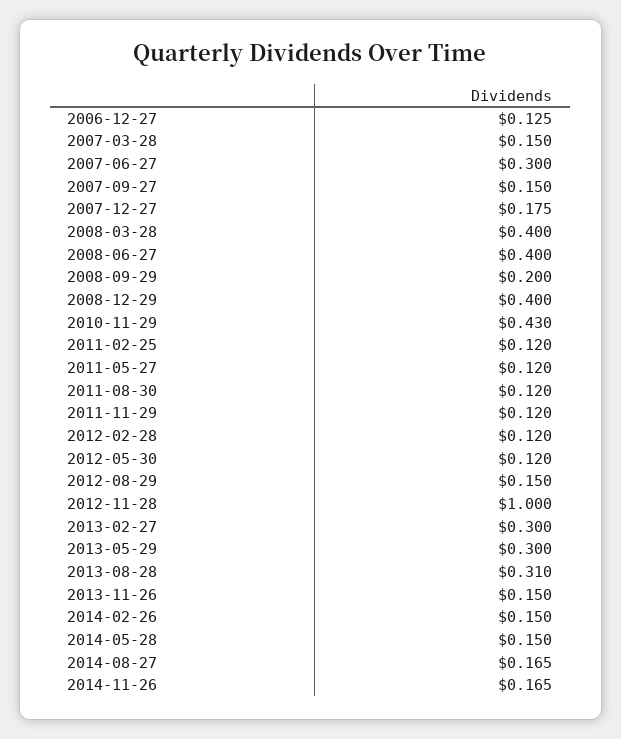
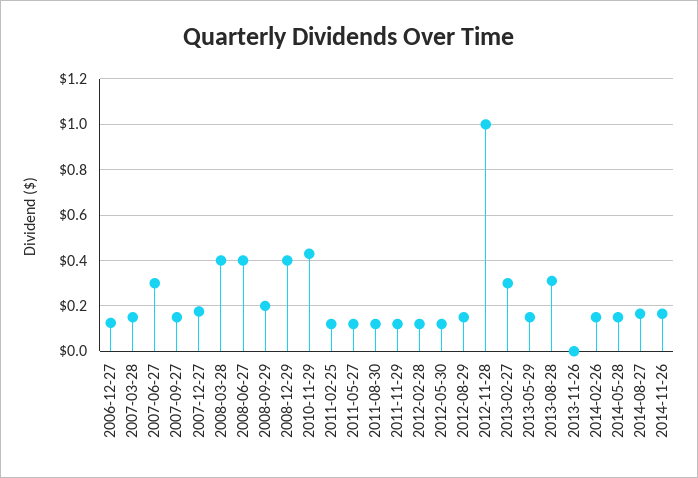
  {
    "2006-12-27": 0.125,
    "2007-03-28": 0.15,
    "2007-06-27": 0.3,
    "2007-09-27": 0.15,
    "2007-12-27": 0.175,
    "2008-03-28": 0.4,
    "2008-06-27": 0.4,
    "2008-09-29": 0.2,
    "2008-12-29": 0.4,
    "2010-11-29": 0.43,
    "2011-02-25": 0.12,
    "2011-05-27": 0.12,
    "2011-08-30": 0.12,
    "2011-11-29": 0.12,
    "2012-02-28": 0.12,
    "2012-05-30": 0.12,
    "2012-08-29": 0.15,
    "2012-11-28": 1,
    "2013-02-27": 0.3,
-   "2013-05-29": 0.3,
+   "2013-05-29": 0.15,
    "2013-08-28": 0.31,
-   "2013-11-26": 0.15,
+   "2013-11-26": 0,
    "2014-02-26": 0.15,
    "2014-05-28": 0.15,
    "2014-08-27": 0.165,
    "2014-11-26": 0.165
  }

